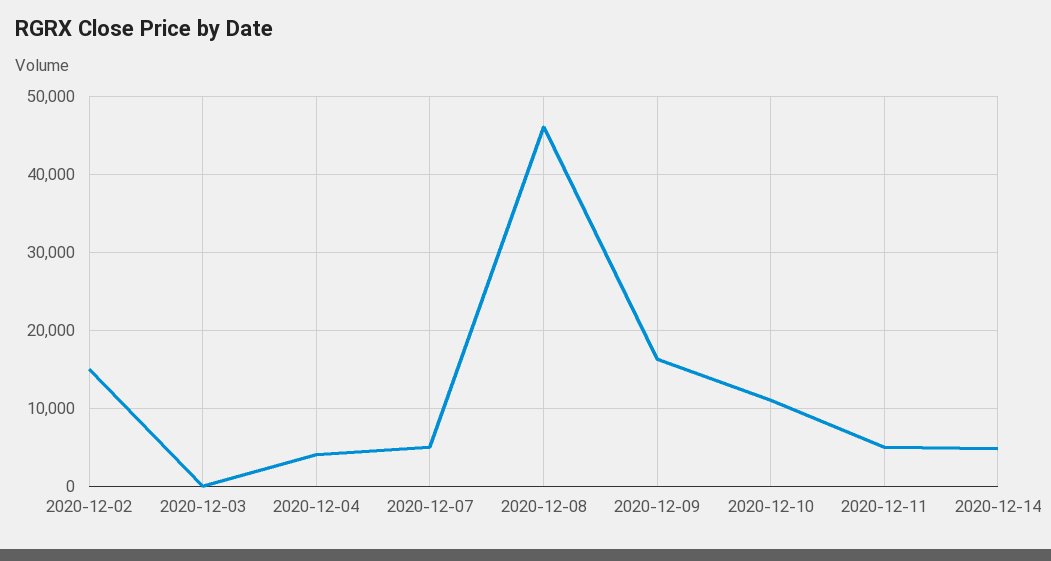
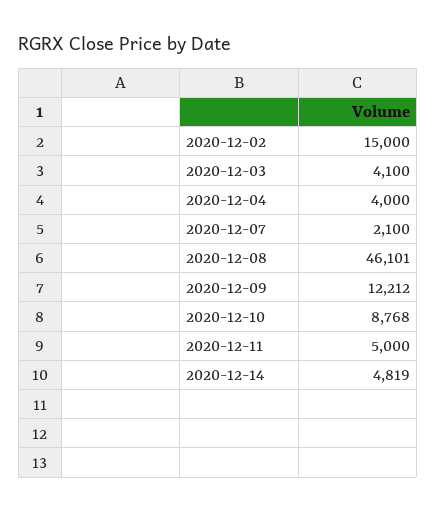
  {
    "2020-12-02": 15000,
-   "2020-12-03": 0,
+   "2020-12-03": 4100,
    "2020-12-04": 4000,
-   "2020-12-07": 5000,
+   "2020-12-07": 2100,
    "2020-12-08": 46101,
-   "2020-12-09": 16000,
+   "2020-12-09": 12212,
-   "2020-12-10": 11000,
+   "2020-12-10": 8768,
    "2020-12-11": 5000,
    "2020-12-14": 4819
  }

